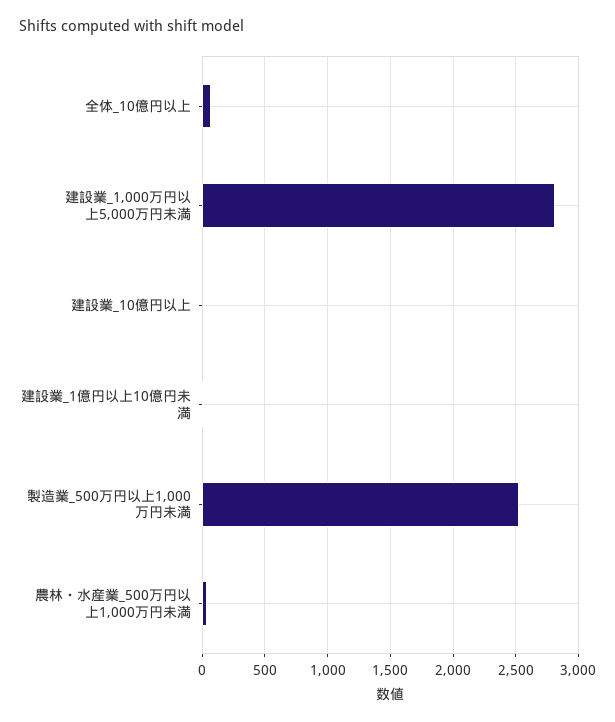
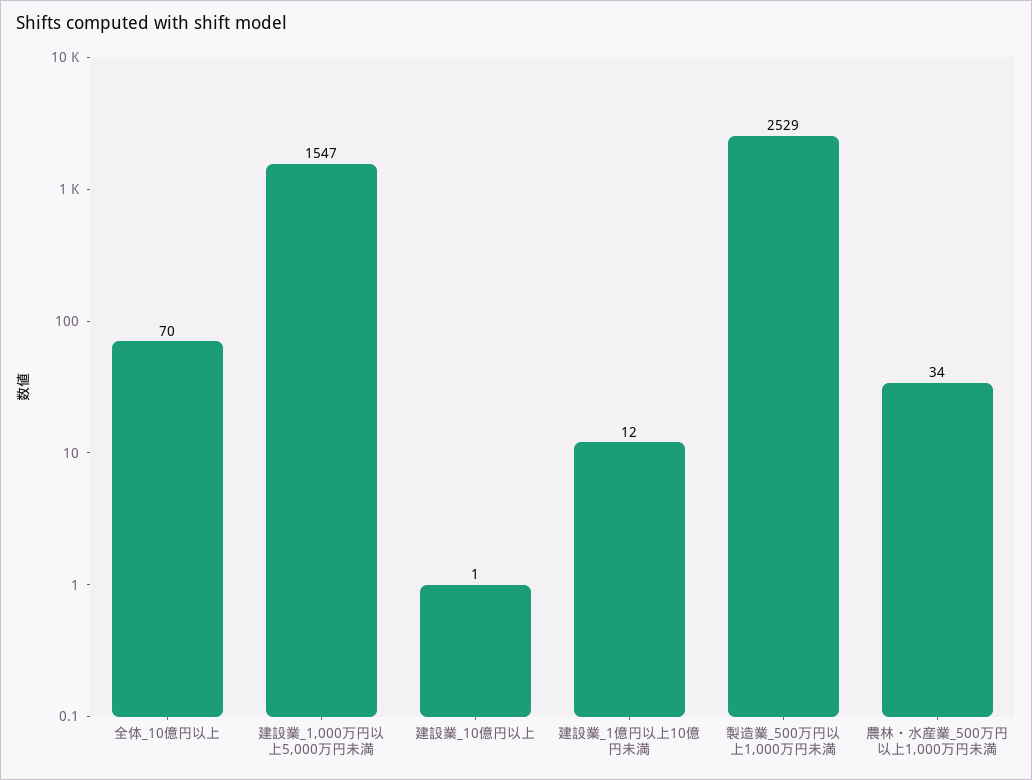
  {
    "全体_10億円以上": 70,
-   "建設業_1,000万円以上5,000万円未満": 2800,
+   "建設業_1,000万円以上5,000万円未満": 1547,
    "建設業_10億円以上": 1,
    "建設業_1億円以上10億円未満": 12,
    "製造業_500万円以上1,000万円未満": 2529,
    "農林・水産業_500万円以上1,000万円未満": 34
  }

